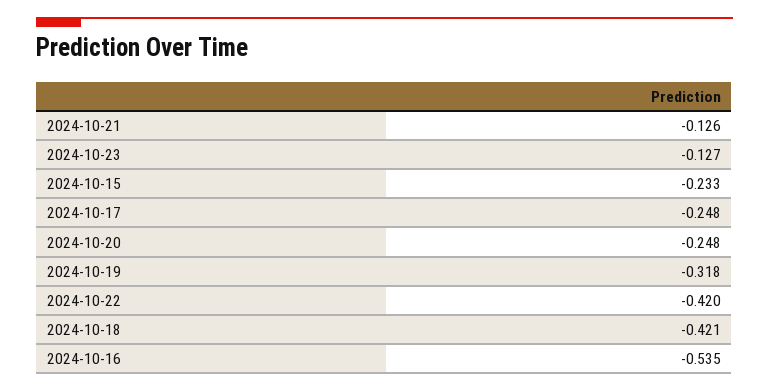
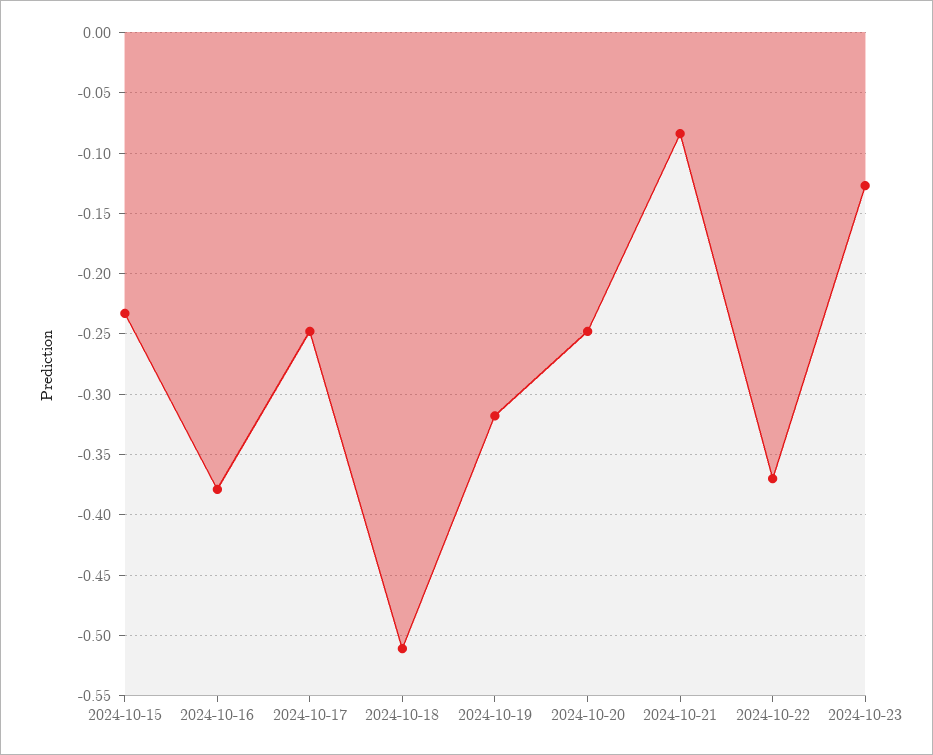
  {
-   "2024-10-21": -0.126,
+   "2024-10-21": -0.085,
    "2024-10-23": -0.127,
    "2024-10-15": -0.233,
    "2024-10-17": -0.248,
    "2024-10-20": -0.248,
    "2024-10-19": -0.318,
-   "2024-10-22": -0.42,
+   "2024-10-22": -0.37,
-   "2024-10-18": -0.421,
+   "2024-10-18": -0.51,
-   "2024-10-16": -0.535
+   "2024-10-16": -0.38
  }

